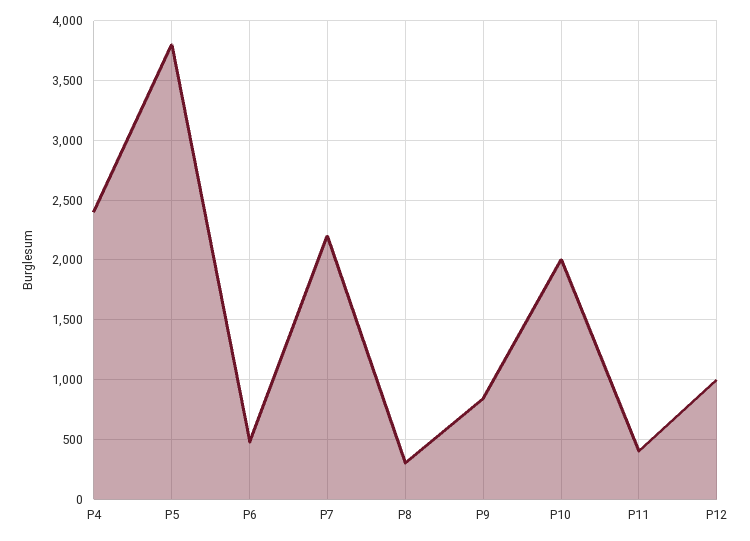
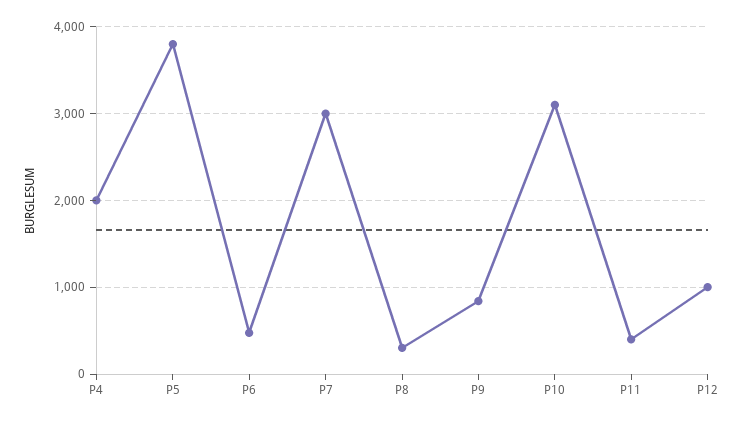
  {
-   "P4": 2400,
+   "P4": 2000,
    "P5": 3800,
    "P6": 500,
-   "P7": 2200,
+   "P7": 3000,
    "P8": 300,
    "P9": 800,
-   "P10": 2000,
+   "P10": 3100,
    "P11": 400,
    "P12": 1000
  }

